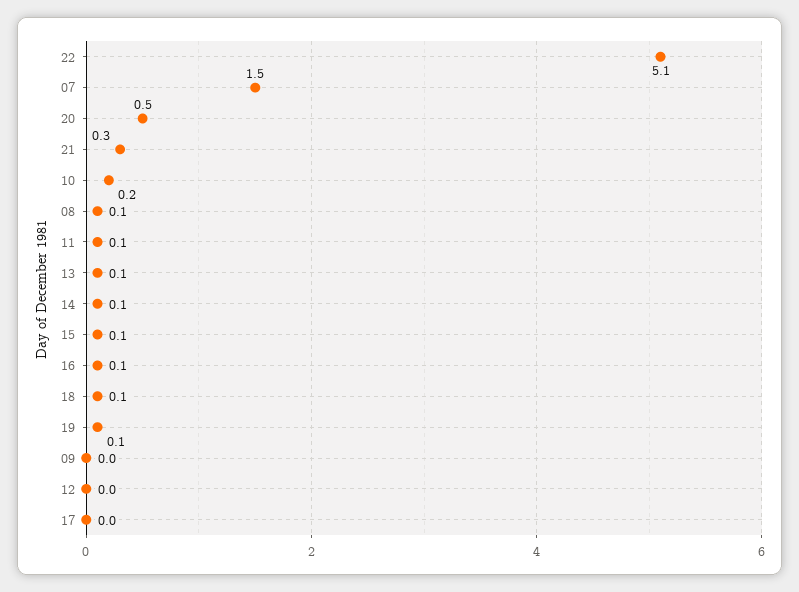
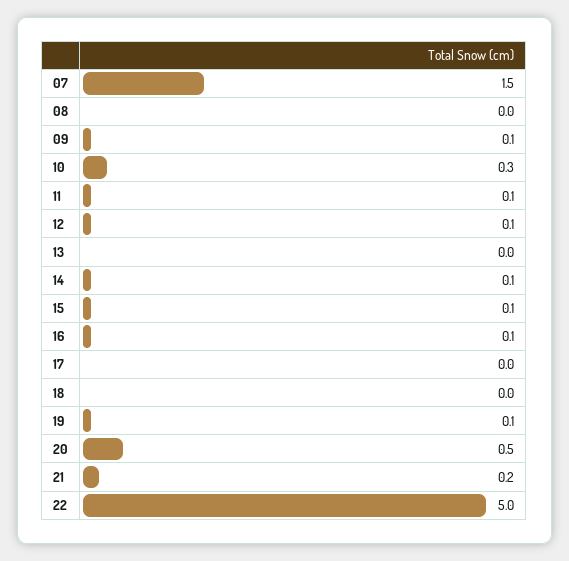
  {
-   "22": 5.1,
+   "22": 5,
    "07": 1.5,
    "20": 0.5,
-   "21": 0.3,
+   "21": 0.2,
-   "10": 0.2,
+   "10": 0.3,
-   "08": 0.1,
+   "08": 0,
    "11": 0.1,
-   "13": 0.1,
+   "13": 0,
    "14": 0.1,
    "15": 0.1,
    "16": 0.1,
-   "18": 0.1,
+   "18": 0,
    "19": 0.1,
-   "09": 0,
+   "09": 0.1,
-   "12": 0,
+   "12": 0.1,
    "17": 0
  }

